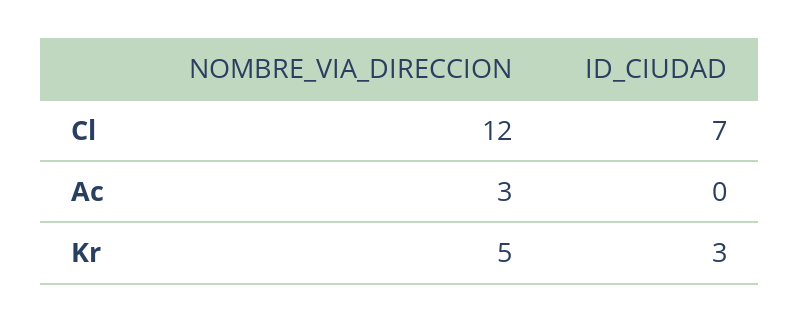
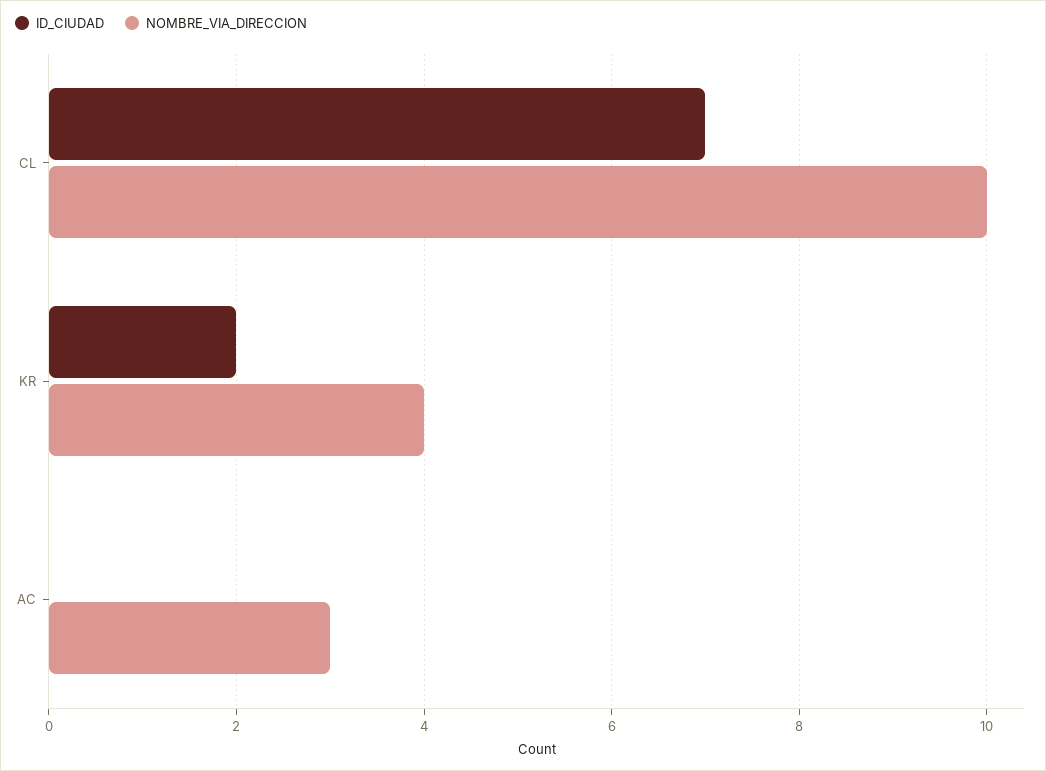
  {
    "NOMBRE_VIA_DIRECCION": {
-     "Cl": 12,
+     "Cl": 10,
      "Ac": 3,
-     "Kr": 5
+     "Kr": 4
    },
    "ID_CIUDAD": {
      "Cl": 7,
      "Ac": 0,
-     "Kr": 3
+     "Kr": 2
    }
  }

